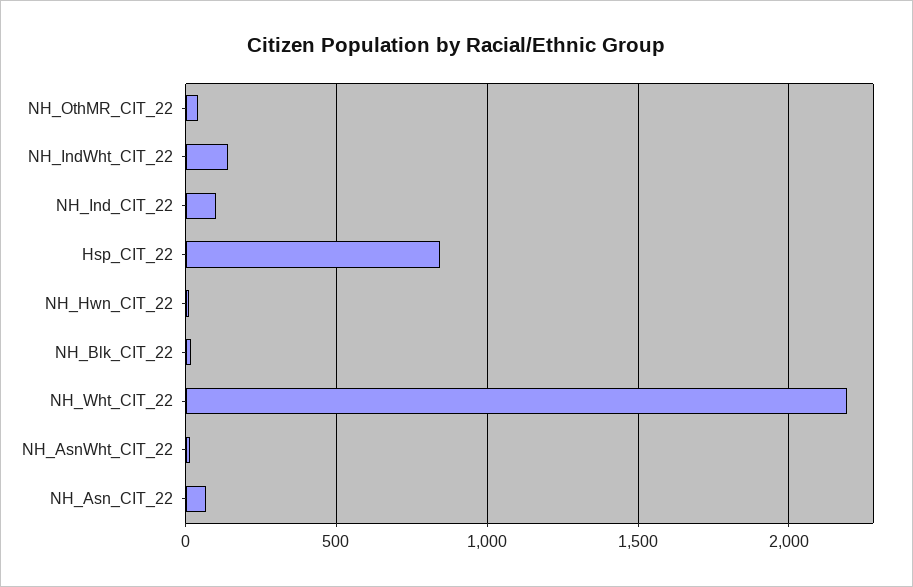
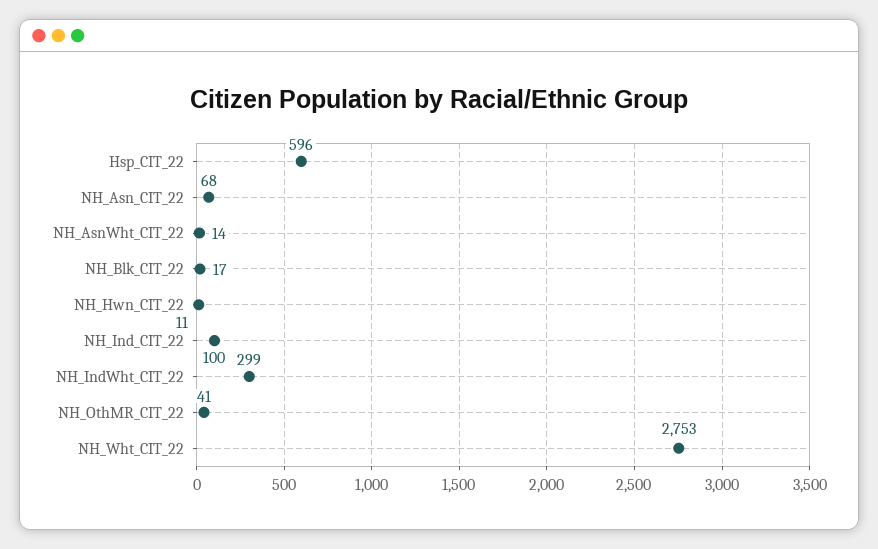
  {
    "NH_OthMR_CIT_22": 41,
-   "NH_IndWht_CIT_22": 150,
+   "NH_IndWht_CIT_22": 299,
    "NH_Ind_CIT_22": 100,
-   "Hsp_CIT_22": 850,
+   "Hsp_CIT_22": 596,
    "NH_Hwn_CIT_22": 11,
    "NH_Blk_CIT_22": 17,
-   "NH_Wht_CIT_22": 2200,
+   "NH_Wht_CIT_22": 2753,
    "NH_AsnWht_CIT_22": 14,
    "NH_Asn_CIT_22": 68
  }

